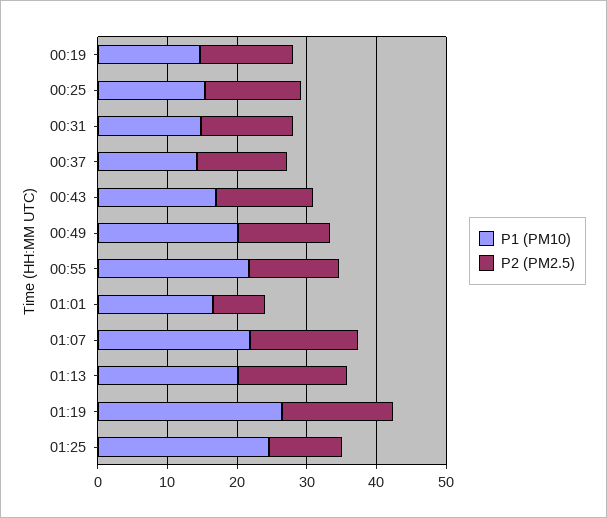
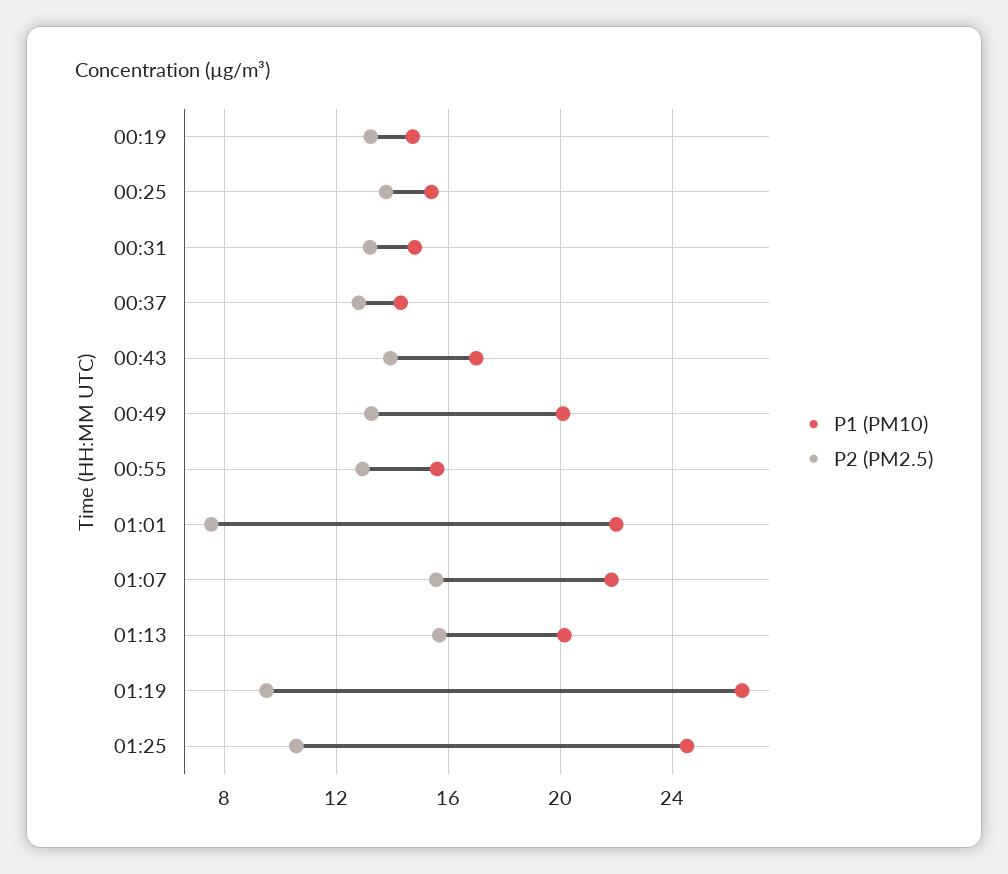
  {
    "P1 (PM10)": {
      "00:19": 14.5,
      "00:25": 15.5,
      "00:31": 15,
      "00:37": 14.5,
      "00:43": 17,
      "00:49": 20,
-     "00:55": 22,
+     "00:55": 15.5,
-     "01:01": 16,
+     "01:01": 22,
      "01:07": 22,
      "01:13": 20,
      "01:19": 26.5,
      "01:25": 24.5
    },
    "P2 (PM2.5)": {
      "00:19": 13,
      "00:25": 14,
      "00:31": 13,
      "00:37": 13,
      "00:43": 14,
      "00:49": 13.5,
      "00:55": 13,
      "01:01": 7.5,
      "01:07": 15.5,
      "01:13": 15.5,
-     "01:19": 16,
+     "01:19": 9.5,
      "01:25": 10.5
    }
  }

